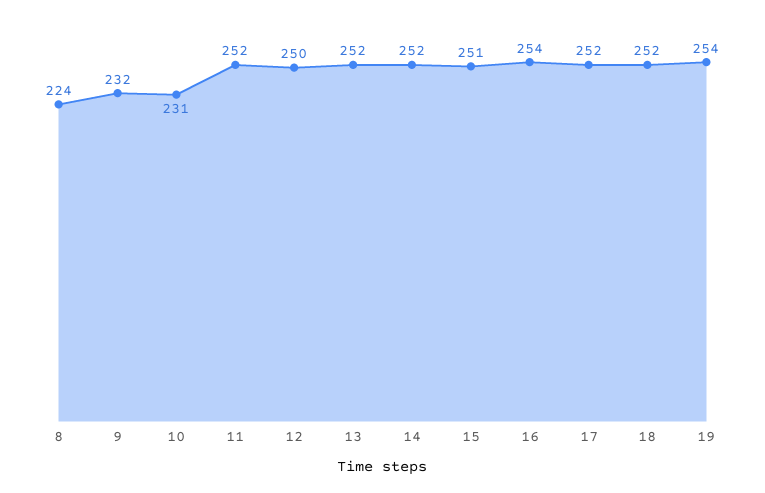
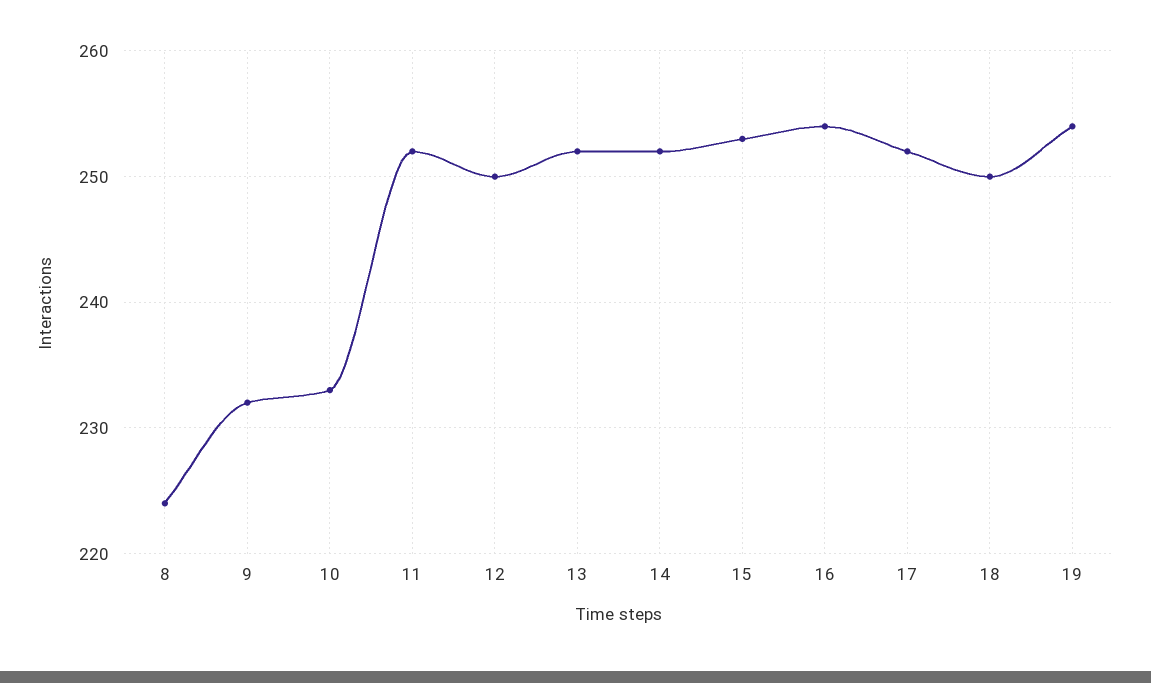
  {
    "8": 224,
    "9": 232,
-   "10": 231,
+   "10": 233,
    "11": 252,
    "12": 250,
    "13": 252,
    "14": 252,
-   "15": 251,
+   "15": 253,
    "16": 254,
    "17": 252,
-   "18": 252,
+   "18": 250,
    "19": 254
  }

